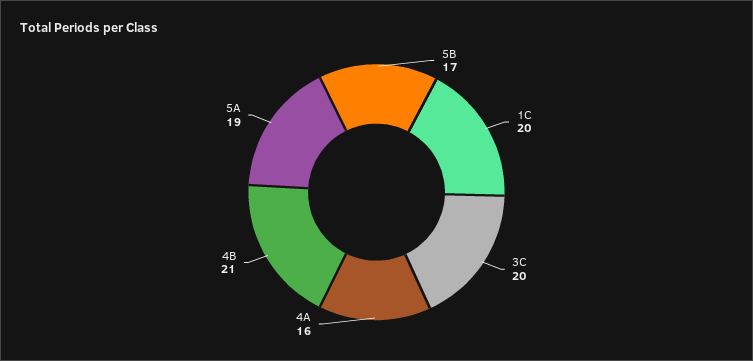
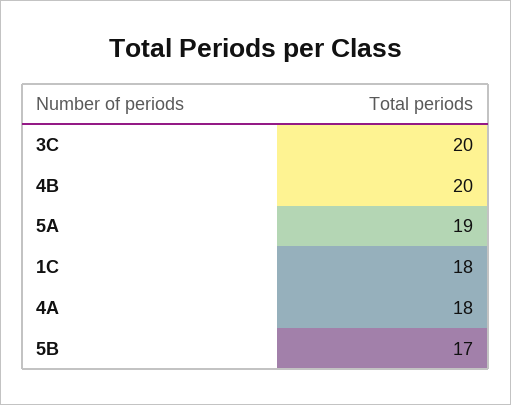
  {
    "5B": 17,
-   "1C": 20,
+   "1C": 18,
    "3C": 20,
-   "4A": 16,
+   "4A": 18,
-   "4B": 21,
+   "4B": 20,
    "5A": 19
  }

